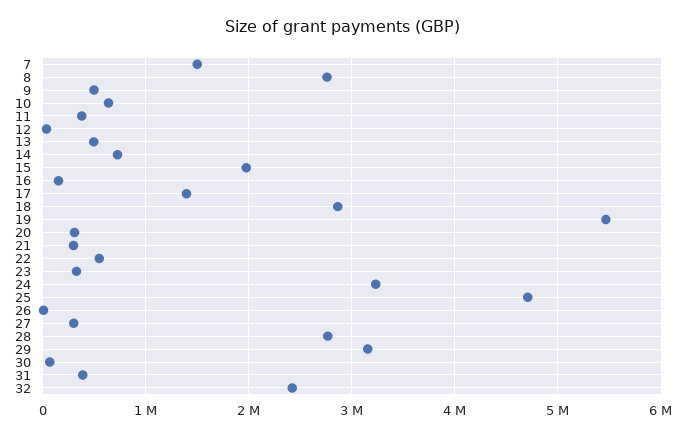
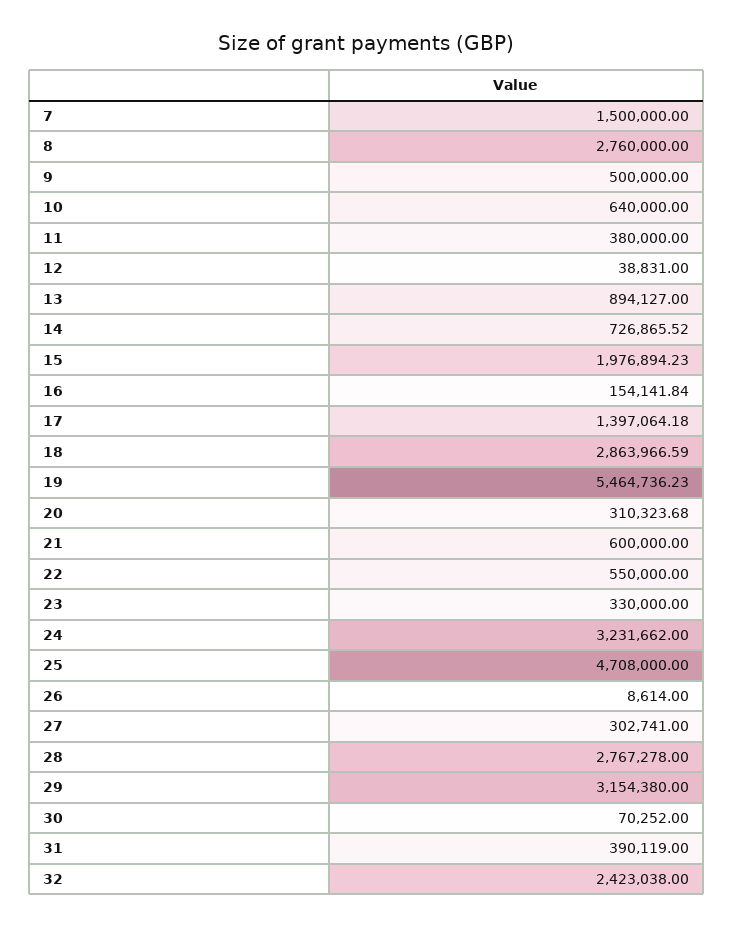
  {
    "7": 1500000,
    "8": 2760000,
    "9": 500000,
    "10": 640000,
    "11": 380000,
    "12": 38831,
-   "13": 500000,
+   "13": 894127,
    "14": 726865.52,
    "15": 1976894.23,
    "16": 154141.84,
    "17": 1397064.18,
    "18": 2863966.59,
    "19": 5464736.23,
    "20": 310323.68,
-   "21": 300000,
+   "21": 600000,
    "22": 550000,
    "23": 330000,
    "24": 3231662,
    "25": 4708000,
    "26": 8614,
    "27": 302741,
    "28": 2767278,
    "29": 3154380,
    "30": 70252,
    "31": 390119,
    "32": 2423038
  }

